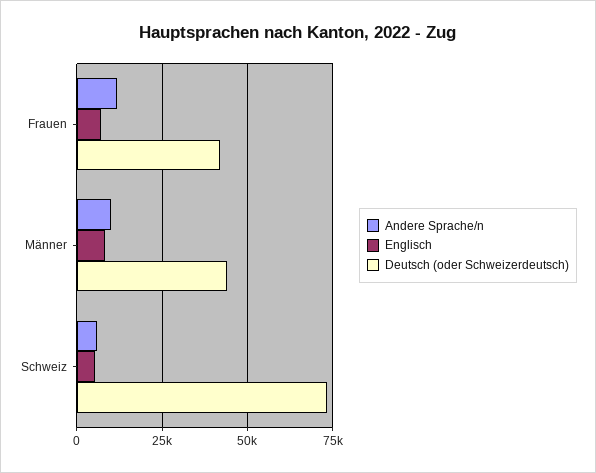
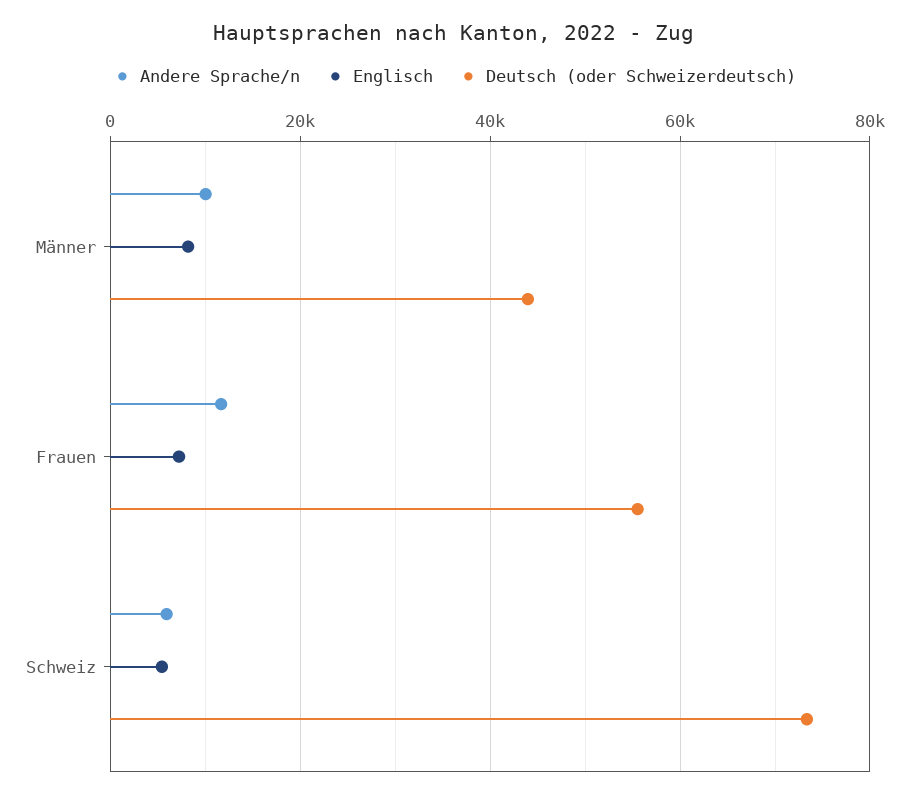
  {
    "Andere Sprache/n": {
      "Frauen": 12000,
      "Männer": 10000,
      "Schweiz": 6000
    },
    "Englisch": {
      "Frauen": 8000,
      "Männer": 8000,
      "Schweiz": 6000
    },
    "Deutsch (oder Schweizerdeutsch)": {
-     "Frauen": 42500,
+     "Frauen": 56000,
      "Männer": 44000,
      "Schweiz": 74000
    }
  }

